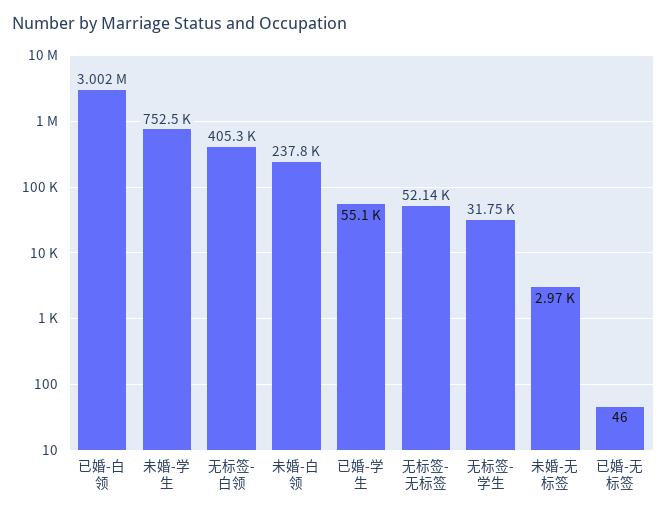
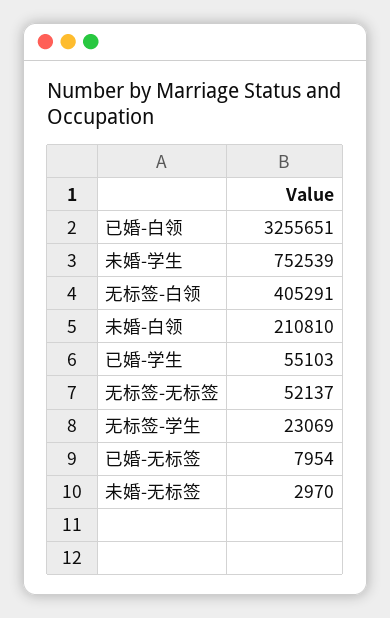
  {
-   "已婚-白领": 3002000,
+   "已婚-白领": 3255651,
    "未婚-学生": 752539,
    "无标签-白领": 405291,
-   "未婚-白领": 237800,
+   "未婚-白领": 210810,
    "已婚-学生": 55103,
    "无标签-无标签": 52137,
-   "无标签-学生": 31750,
+   "无标签-学生": 23069,
    "未婚-无标签": 2970,
-   "已婚-无标签": 46
+   "已婚-无标签": 7954
  }

